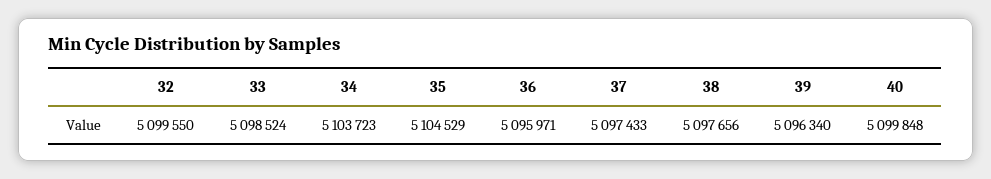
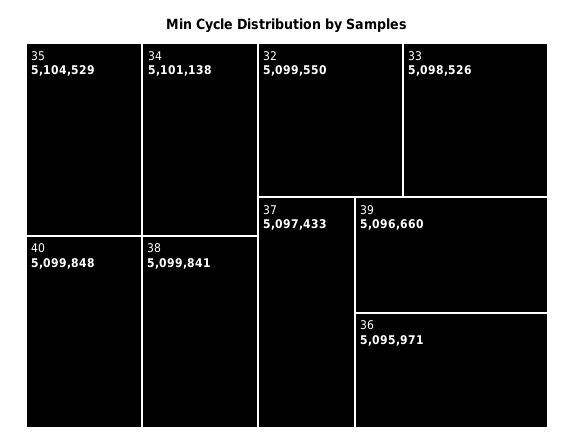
  {
    "32": 5099550,
-   "33": 5098524,
+   "33": 5098526,
-   "34": 5103723,
+   "34": 5101138,
    "35": 5104529,
    "36": 5095971,
    "37": 5097433,
-   "38": 5097656,
+   "38": 5099841,
-   "39": 5096340,
+   "39": 5096660,
    "40": 5099848
  }

